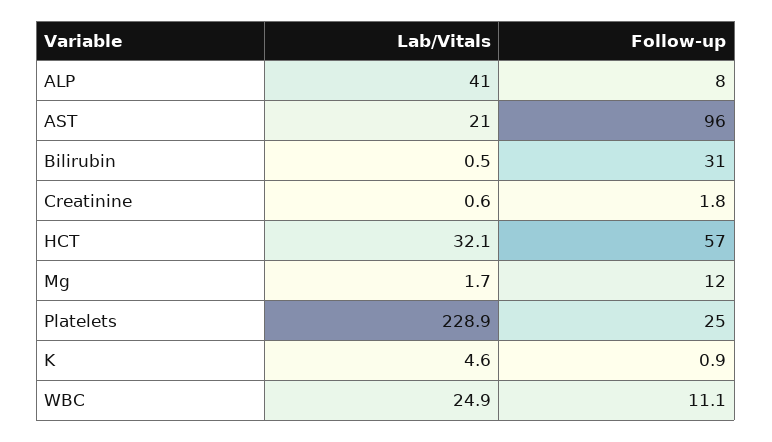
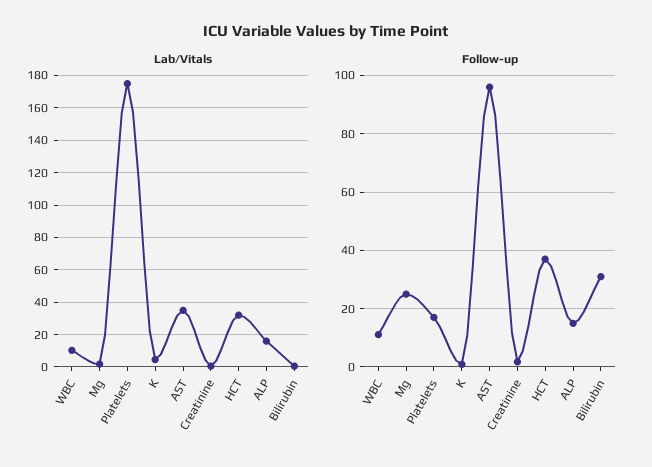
  {
    "Lab/Vitals": {
-     "ALP": 41,
+     "ALP": 15,
-     "AST": 21,
+     "AST": 35,
      "Bilirubin": 0.5,
      "Creatinine": 0.6,
      "HCT": 32.1,
      "Mg": 1.7,
-     "Platelets": 228.9,
+     "Platelets": 175,
      "K": 4.6,
-     "WBC": 24.9
+     "WBC": 10
    },
    "Follow-up": {
-     "ALP": 8,
+     "ALP": 15,
      "AST": 96,
      "Bilirubin": 31,
      "Creatinine": 1.8,
-     "HCT": 57,
+     "HCT": 37.5,
-     "Mg": 12,
+     "Mg": 25,
-     "Platelets": 25,
+     "Platelets": 17.5,
      "K": 0.9,
      "WBC": 11.1
    }
  }

